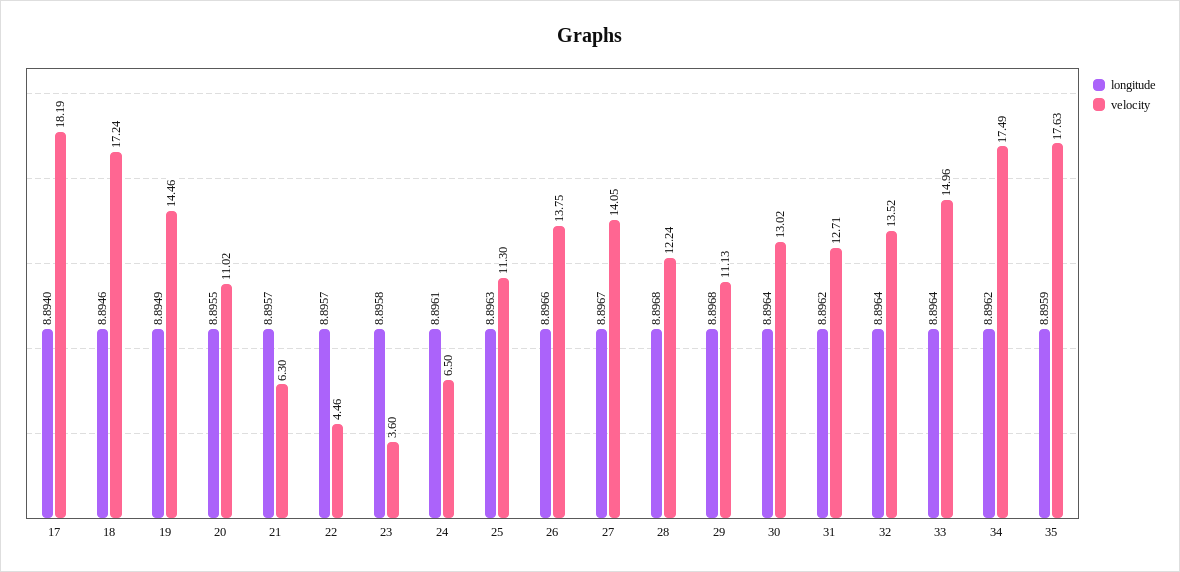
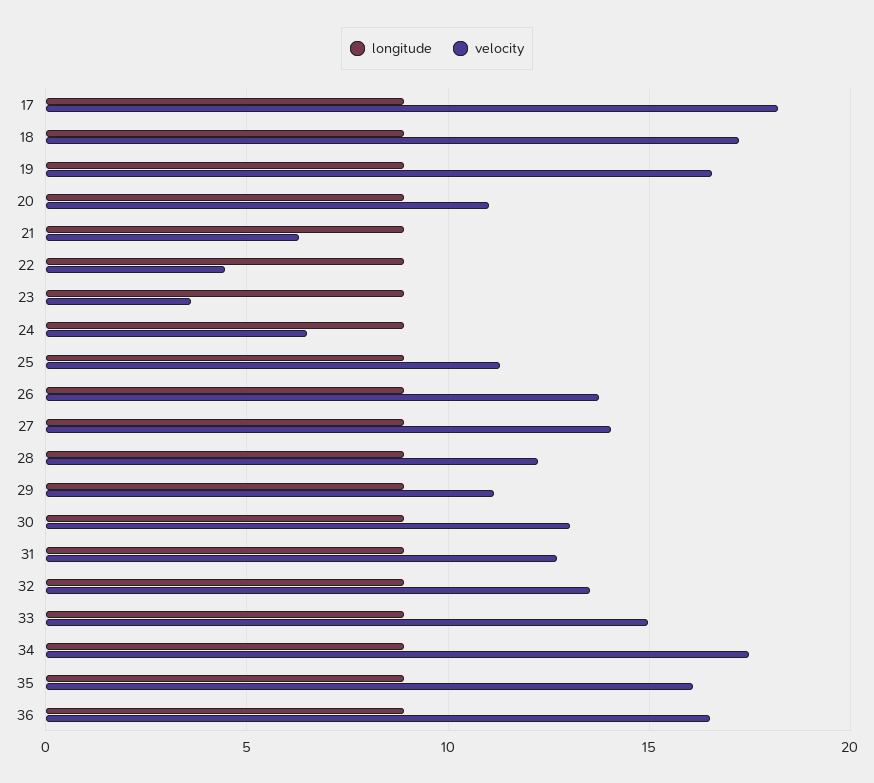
  {
    "longitude": {
      "17": 8.894,
      "18": 8.8946,
      "19": 8.8949,
      "20": 8.8955,
      "21": 8.8957,
      "22": 8.8957,
      "23": 8.8958,
      "24": 8.8961,
      "25": 8.8963,
      "26": 8.8966,
      "27": 8.8967,
      "28": 8.8968,
      "29": 8.8968,
      "30": 8.8964,
      "31": 8.8962,
      "32": 8.8964,
      "33": 8.8964,
      "34": 8.8962,
-     "35": 8.8959
+     "35": 8.8959,
+     "36": 9
    },
    "velocity": {
      "17": 18.19,
      "18": 17.24,
-     "19": 14.46,
+     "19": 16.5,
      "20": 11.02,
      "21": 6.3,
      "22": 4.46,
      "23": 3.6,
      "24": 6.5,
      "25": 11.3,
      "26": 13.75,
      "27": 14.05,
      "28": 12.24,
      "29": 11.13,
      "30": 13.02,
      "31": 12.71,
      "32": 13.52,
      "33": 14.96,
      "34": 17.49,
-     "35": 17.63
+     "35": 16,
+     "36": 16.5
    }
  }

